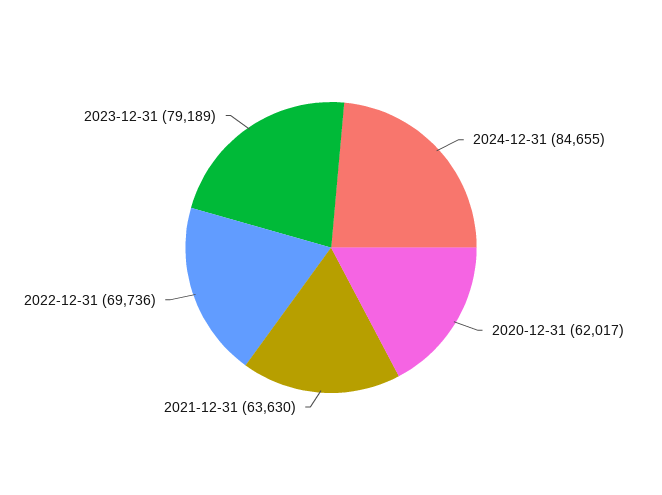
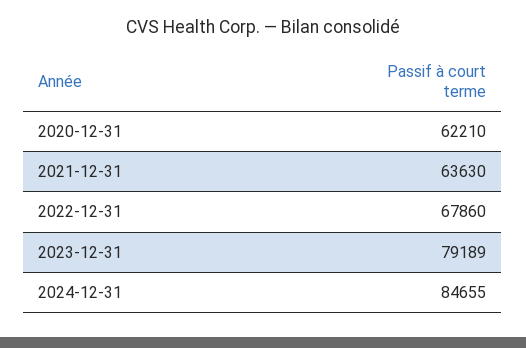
  {
    "2024-12-31": 84655,
-   "2020-12-31": 62017,
+   "2020-12-31": 62210,
    "2021-12-31": 63630,
-   "2022-12-31": 69736,
+   "2022-12-31": 67860,
    "2023-12-31": 79189
  }

